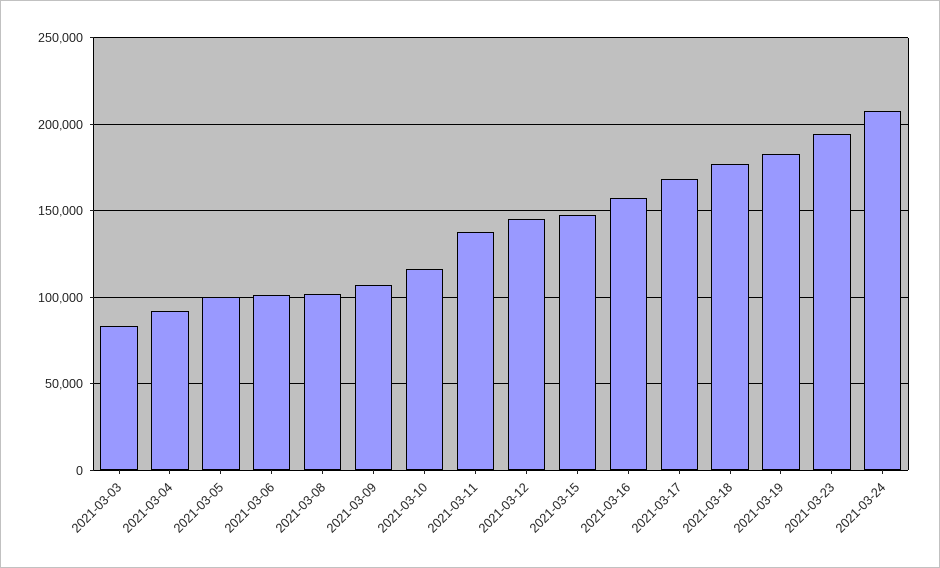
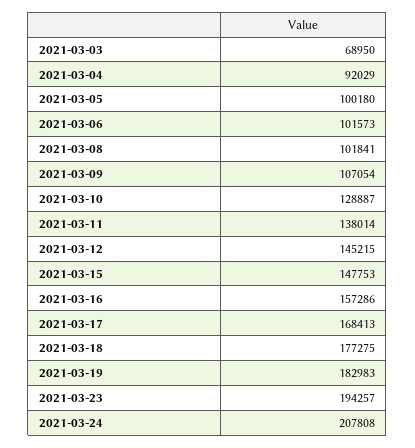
  {
-   "2021-03-03": 85000,
+   "2021-03-03": 68950,
    "2021-03-04": 92029,
    "2021-03-05": 100180,
    "2021-03-06": 101573,
    "2021-03-08": 101841,
    "2021-03-09": 107054,
-   "2021-03-10": 115000,
+   "2021-03-10": 128887,
    "2021-03-11": 138014,
    "2021-03-12": 145215,
    "2021-03-15": 147753,
    "2021-03-16": 157286,
    "2021-03-17": 168413,
    "2021-03-18": 177275,
    "2021-03-19": 182983,
    "2021-03-23": 194257,
    "2021-03-24": 207808
  }

